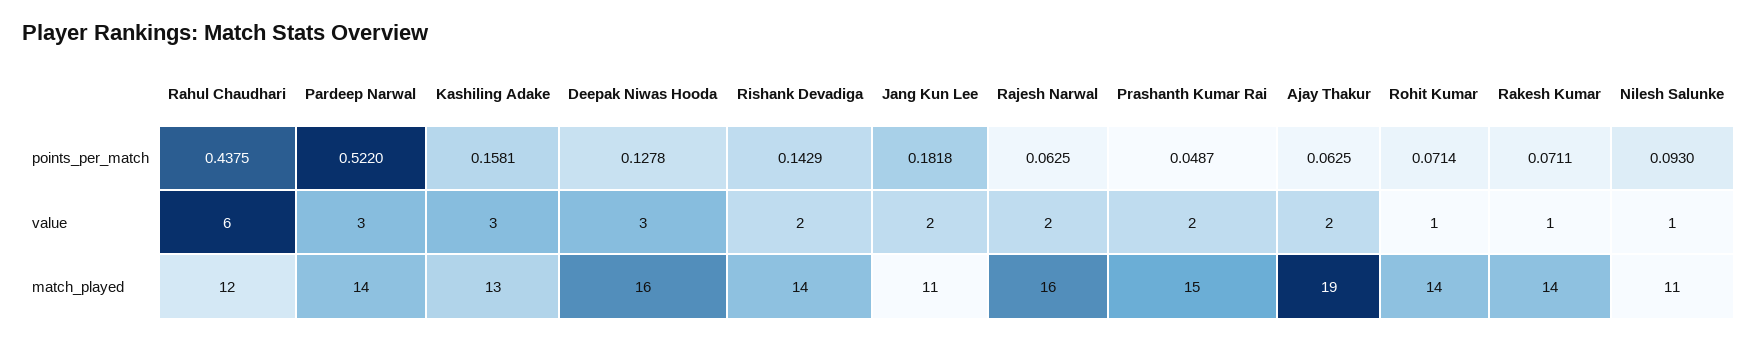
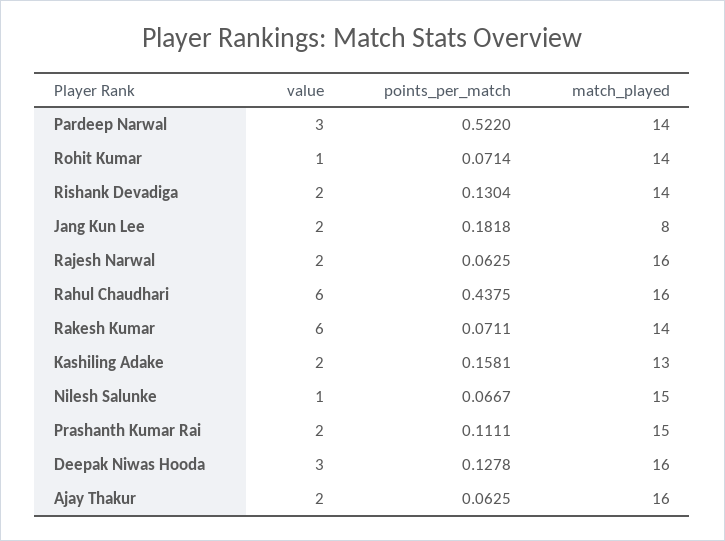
  {
    "Rahul Chaudhari": {
      "points_per_match": 0.4375,
      "value": 6,
-     "match_played": 12
+     "match_played": 16
    },
    "Pardeep Narwal": {
      "points_per_match": 0.522,
      "value": 3,
      "match_played": 14
    },
    "Kashiling Adake": {
      "points_per_match": 0.1581,
-     "value": 3,
+     "value": 2,
      "match_played": 13
    },
    "Deepak Niwas Hooda": {
      "points_per_match": 0.1278,
      "value": 3,
      "match_played": 16
    },
    "Rishank Devadiga": {
-     "points_per_match": 0.1429,
+     "points_per_match": 0.1304,
      "value": 2,
      "match_played": 14
    },
    "Jang Kun Lee": {
      "points_per_match": 0.1818,
      "value": 2,
-     "match_played": 11
+     "match_played": 8
    },
    "Rajesh Narwal": {
      "points_per_match": 0.0625,
      "value": 2,
      "match_played": 16
    },
    "Prashanth Kumar Rai": {
-     "points_per_match": 0.0487,
+     "points_per_match": 0.1111,
      "value": 2,
      "match_played": 15
    },
    "Ajay Thakur": {
      "points_per_match": 0.0625,
      "value": 2,
-     "match_played": 19
+     "match_played": 16
    },
    "Rohit Kumar": {
      "points_per_match": 0.0714,
      "value": 1,
      "match_played": 14
    },
    "Rakesh Kumar": {
      "points_per_match": 0.0711,
-     "value": 1,
+     "value": 6,
      "match_played": 14
    },
    "Nilesh Salunke": {
-     "points_per_match": 0.093,
+     "points_per_match": 0.0667,
      "value": 1,
-     "match_played": 11
+     "match_played": 15
    }
  }

